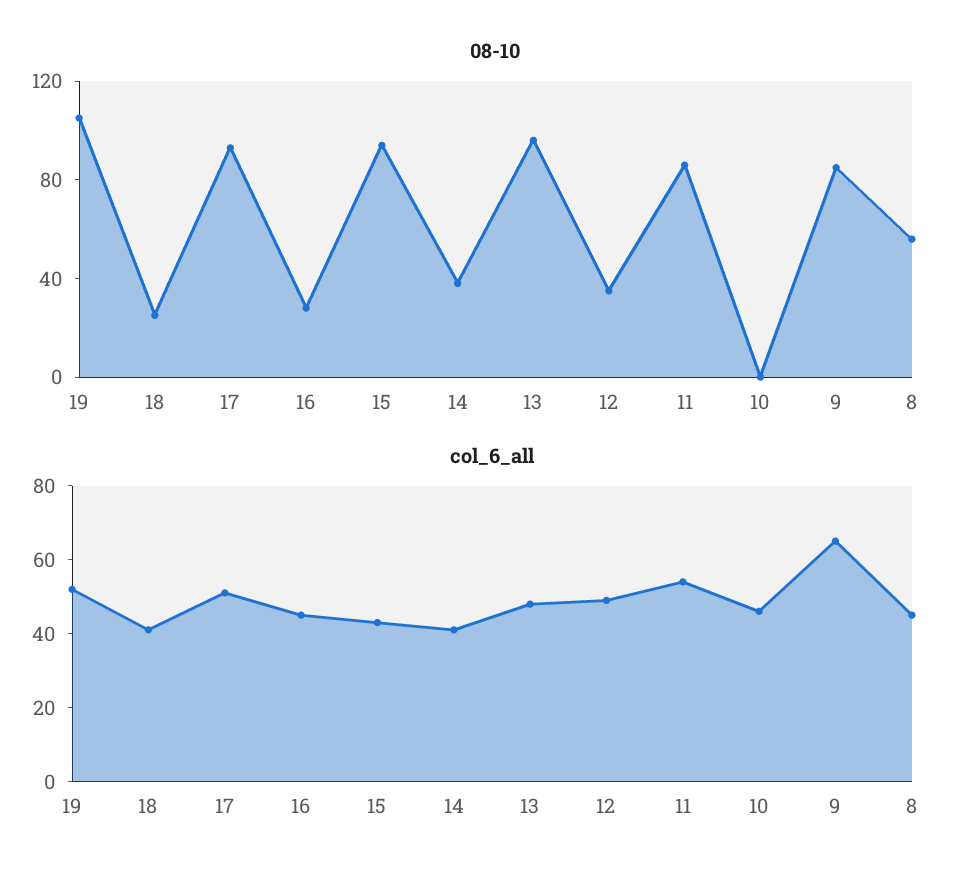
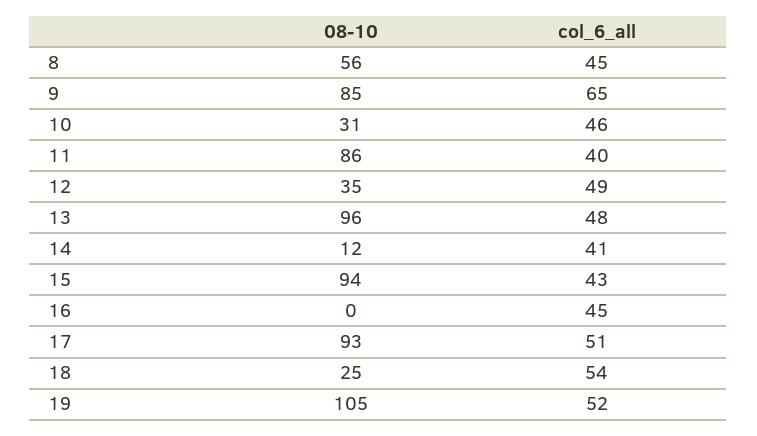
  {
    "08-10": {
      "19": 105,
      "18": 25,
      "17": 93,
-     "16": 30,
+     "16": 0,
      "15": 94,
-     "14": 40,
+     "14": 12,
      "13": 96,
      "12": 35,
      "11": 86,
-     "10": 0,
+     "10": 31,
      "9": 85,
      "8": 56
    },
    "col_6_all": {
      "19": 52,
-     "18": 40,
+     "18": 54,
      "17": 51,
      "16": 45,
      "15": 43,
      "14": 41,
      "13": 48,
      "12": 49,
-     "11": 55,
+     "11": 40,
      "10": 46,
      "9": 65,
      "8": 45
    }
  }

